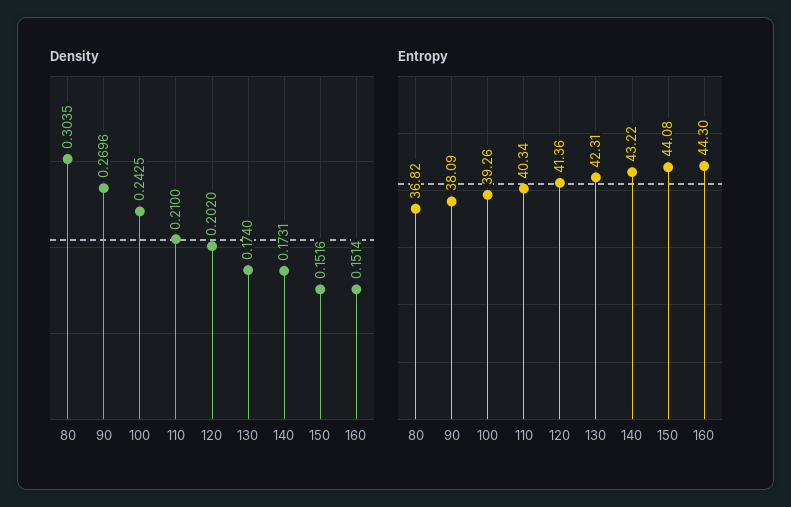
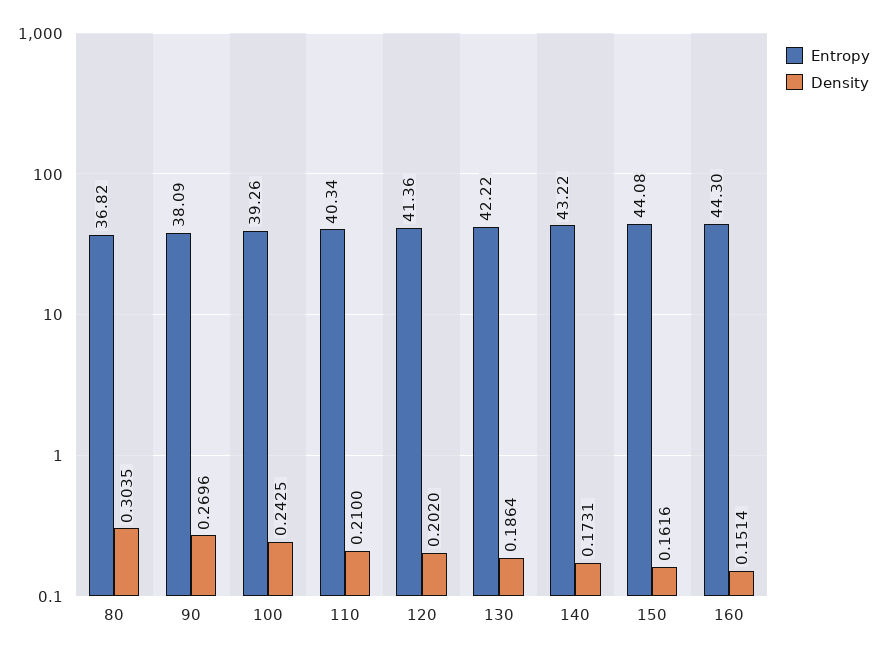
  {
    "Density": {
      "80": 0.3035,
      "90": 0.2696,
      "100": 0.2425,
      "110": 0.21,
      "120": 0.202,
-     "130": 0.174,
+     "130": 0.1864,
      "140": 0.1731,
-     "150": 0.1516,
+     "150": 0.1616,
      "160": 0.1514
    },
    "Entropy": {
      "80": 36.82,
      "90": 38.09,
      "100": 39.26,
      "110": 40.34,
      "120": 41.36,
-     "130": 42.31,
+     "130": 42.22,
      "140": 43.22,
      "150": 44.08,
      "160": 44.3
    }
  }

